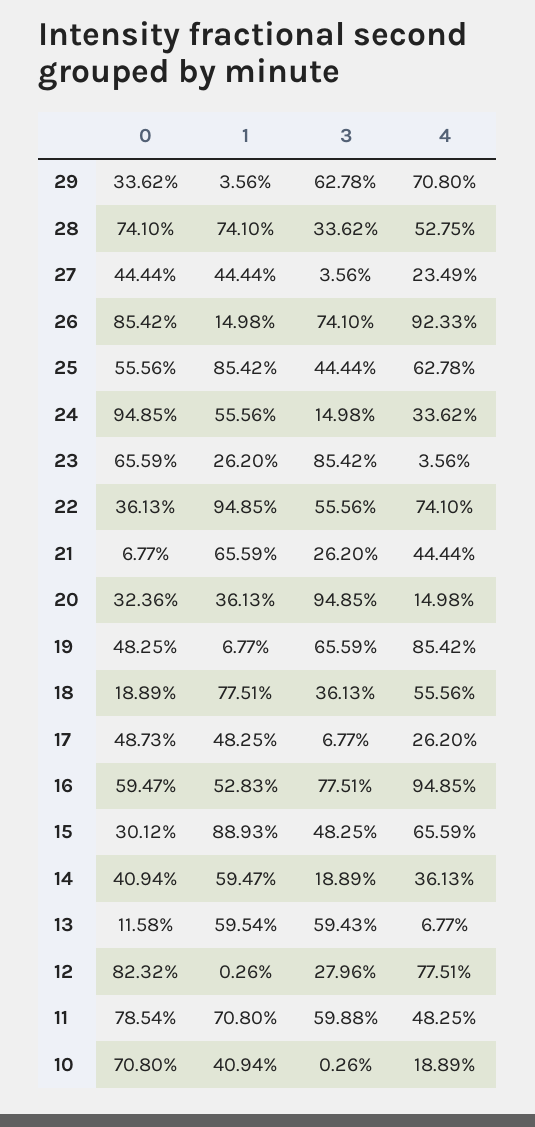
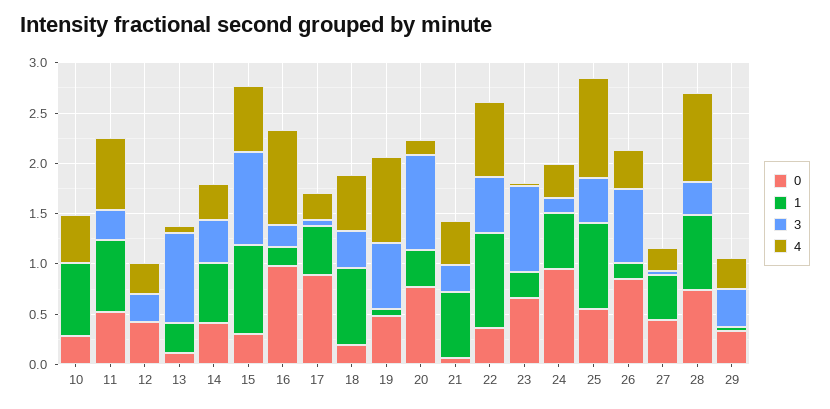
  {
    "0": {
      "29": 0.3362,
      "28": 0.741,
      "27": 0.4444,
      "26": 0.8542,
      "25": 0.5556,
      "24": 0.9485,
      "23": 0.6559,
      "22": 0.3613,
      "21": 0.0677,
-     "20": 0.3236,
+     "20": 0.8,
      "19": 0.4825,
      "18": 0.1889,
-     "17": 0.4873,
+     "17": 0.9,
-     "16": 0.5947,
+     "16": 1,
      "15": 0.3012,
      "14": 0.4094,
      "13": 0.1158,
-     "12": 0.8232,
+     "12": 0.4,
-     "11": 0.7854,
+     "11": 0.5,
-     "10": 0.708
+     "10": 0.3
    },
    "1": {
      "29": 0.0356,
      "28": 0.741,
      "27": 0.4444,
      "26": 0.1498,
      "25": 0.8542,
      "24": 0.5556,
      "23": 0.262,
      "22": 0.9485,
      "21": 0.6559,
      "20": 0.3613,
      "19": 0.0677,
      "18": 0.7751,
      "17": 0.4825,
-     "16": 0.5283,
+     "16": 0.2,
      "15": 0.8893,
      "14": 0.5947,
-     "13": 0.5954,
+     "13": 0.3,
      "12": 0.0026,
      "11": 0.708,
-     "10": 0.4094
+     "10": 0.7
    },
    "3": {
-     "29": 0.6278,
+     "29": 0.4,
      "28": 0.3362,
      "27": 0.0356,
      "26": 0.741,
      "25": 0.4444,
      "24": 0.1498,
      "23": 0.8542,
      "22": 0.5556,
      "21": 0.262,
      "20": 0.9485,
      "19": 0.6559,
      "18": 0.3613,
      "17": 0.0677,
-     "16": 0.7751,
+     "16": 0.2,
-     "15": 0.4825,
+     "15": 0.9,
-     "14": 0.1889,
+     "14": 0.4,
-     "13": 0.5943,
+     "13": 0.9,
      "12": 0.2796,
-     "11": 0.5988,
+     "11": 0.3,
      "10": 0.0026
    },
    "4": {
-     "29": 0.708,
+     "29": 0.3,
-     "28": 0.5275,
+     "28": 0.9,
      "27": 0.2349,
-     "26": 0.9233,
+     "26": 0.4,
-     "25": 0.6278,
+     "25": 1,
      "24": 0.3362,
      "23": 0.0356,
      "22": 0.741,
      "21": 0.4444,
      "20": 0.1498,
      "19": 0.8542,
      "18": 0.5556,
      "17": 0.262,
      "16": 0.9485,
      "15": 0.6559,
      "14": 0.3613,
      "13": 0.0677,
-     "12": 0.7751,
+     "12": 0.3,
-     "11": 0.4825,
+     "11": 0.7,
-     "10": 0.1889
+     "10": 0.5
    }
  }

